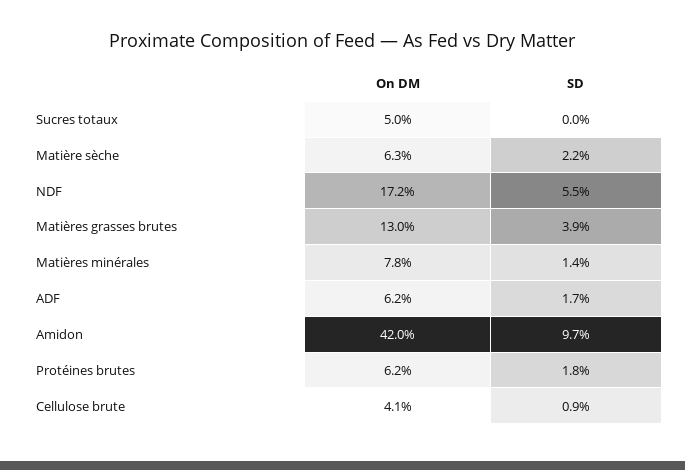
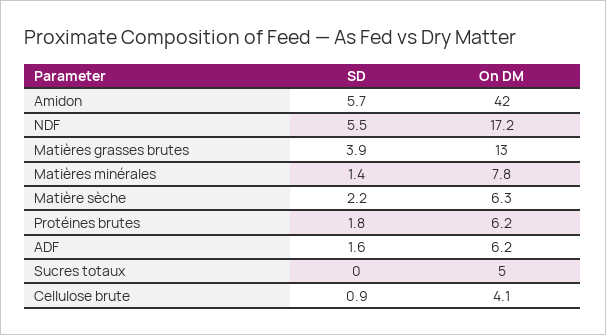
  {
    "On DM": {
      "Sucres totaux": 5,
      "Matière sèche": 6.3,
      "NDF": 17.2,
      "Matières grasses brutes": 13,
      "Matières minérales": 7.8,
      "ADF": 6.2,
      "Amidon": 42,
      "Protéines brutes": 6.2,
      "Cellulose brute": 4.1
    },
    "SD": {
      "Sucres totaux": 0,
      "Matière sèche": 2.2,
      "NDF": 5.5,
      "Matières grasses brutes": 3.9,
      "Matières minérales": 1.4,
-     "ADF": 1.7,
+     "ADF": 1.6,
-     "Amidon": 9.7,
+     "Amidon": 5.7,
      "Protéines brutes": 1.8,
      "Cellulose brute": 0.9
    }
  }

